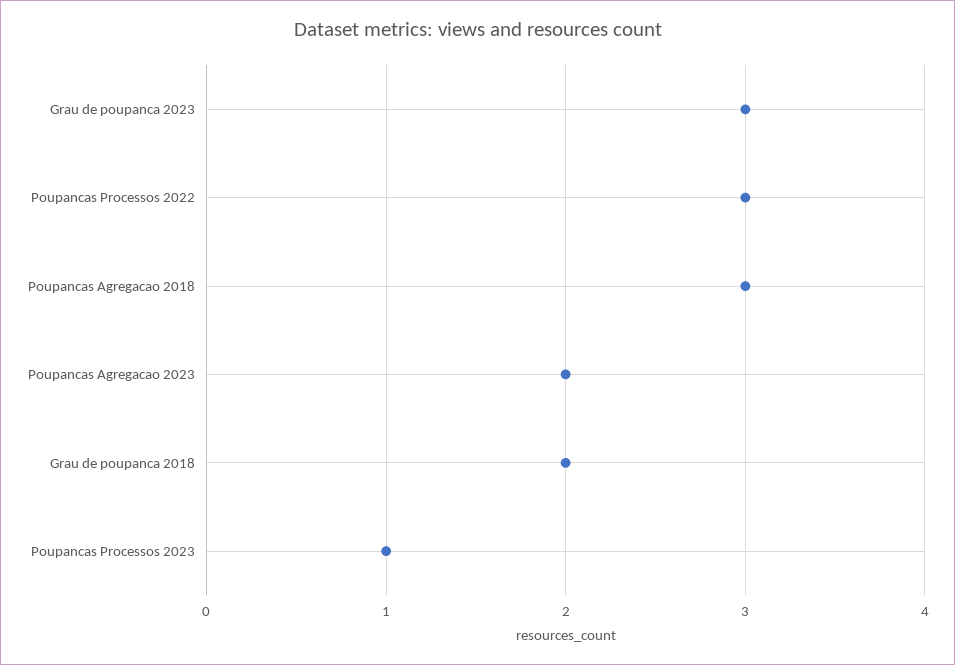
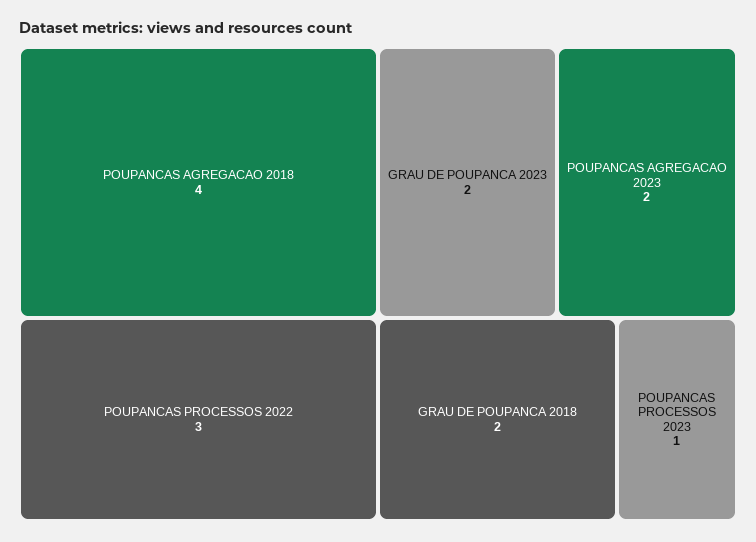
  {
-   "Grau de poupanca 2023": 3,
+   "Grau de poupanca 2023": 2,
    "Poupancas Processos 2022": 3,
-   "Poupancas Agregacao 2018": 3,
+   "Poupancas Agregacao 2018": 4,
    "Poupancas Agregacao 2023": 2,
    "Grau de poupanca 2018": 2,
    "Poupancas Processos 2023": 1
  }

